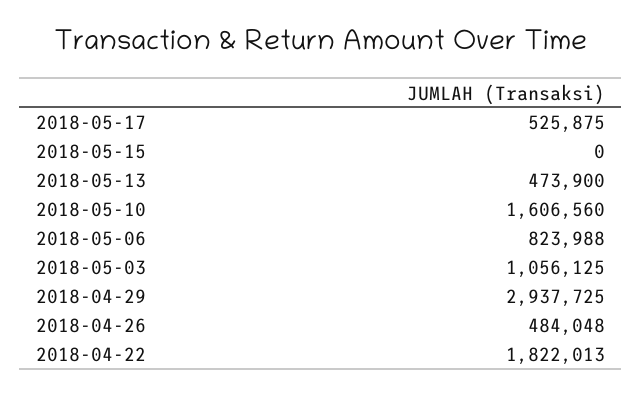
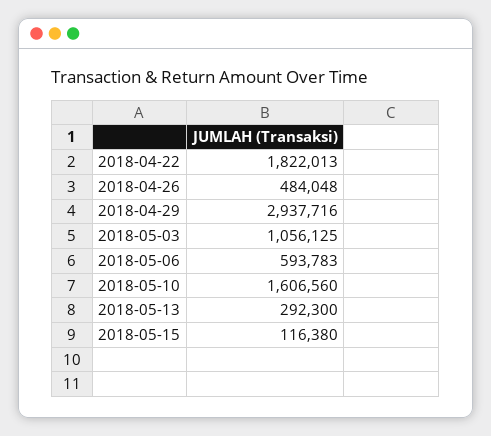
  {
-   "2018-05-17": 525875,
-   "2018-05-15": 0,
+   "2018-05-15": 116380,
-   "2018-05-13": 473900,
+   "2018-05-13": 292300,
    "2018-05-10": 1606560,
-   "2018-05-06": 823988,
+   "2018-05-06": 593783,
    "2018-05-03": 1056125,
-   "2018-04-29": 2937725,
+   "2018-04-29": 2937716,
    "2018-04-26": 484048,
    "2018-04-22": 1822013
  }

